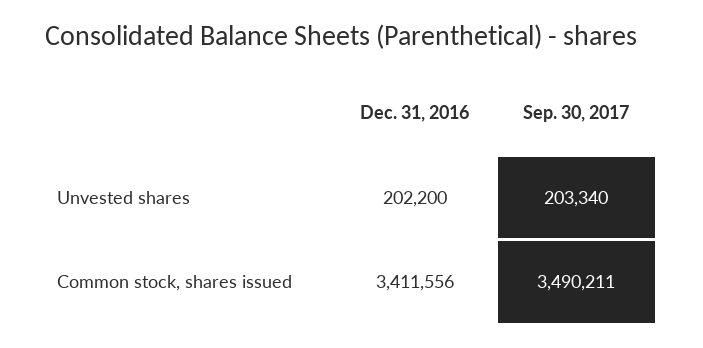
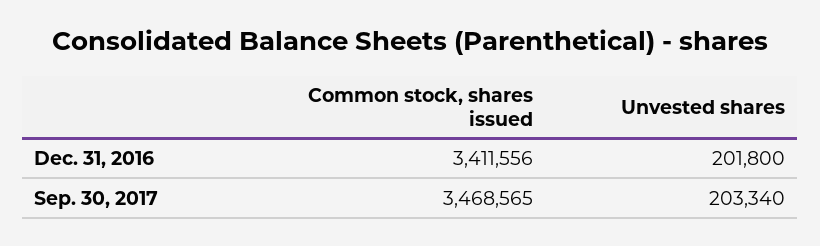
  {
    "Dec. 31, 2016": {
-     "Unvested shares": 202200,
+     "Unvested shares": 201800,
      "Common stock, shares issued": 3411556
    },
    "Sep. 30, 2017": {
      "Unvested shares": 203340,
-     "Common stock, shares issued": 3490211
+     "Common stock, shares issued": 3468565
    }
  }

